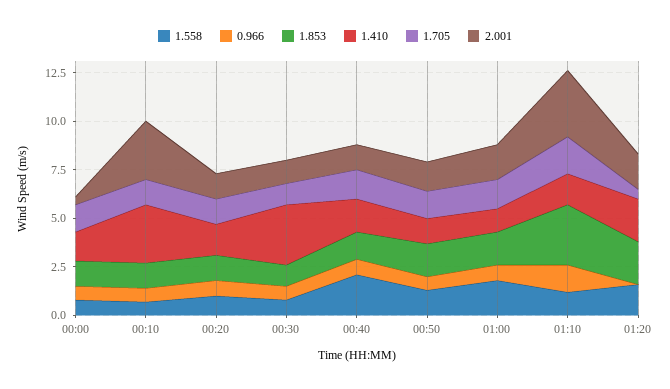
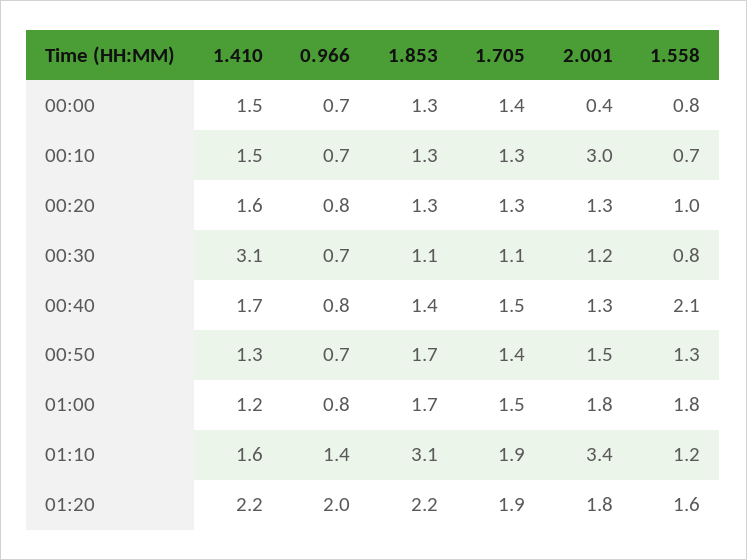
  {
    "1.558": {
      "00:00": 0.8,
      "00:10": 0.7,
      "00:20": 1,
      "00:30": 0.8,
      "00:40": 2.1,
      "00:50": 1.3,
      "01:00": 1.8,
      "01:10": 1.2,
      "01:20": 1.6
    },
    "0.966": {
      "00:00": 0.7,
      "00:10": 0.7,
      "00:20": 0.8,
      "00:30": 0.7,
      "00:40": 0.8,
      "00:50": 0.7,
      "01:00": 0.8,
      "01:10": 1.4,
-     "01:20": 0
+     "01:20": 2
    },
    "1.853": {
      "00:00": 1.3,
      "00:10": 1.3,
      "00:20": 1.3,
      "00:30": 1.1,
      "00:40": 1.4,
      "00:50": 1.7,
      "01:00": 1.7,
      "01:10": 3.1,
      "01:20": 2.2
    },
    "1.410": {
      "00:00": 1.5,
-     "00:10": 3,
+     "00:10": 1.5,
      "00:20": 1.6,
      "00:30": 3.1,
      "00:40": 1.7,
      "00:50": 1.3,
      "01:00": 1.2,
      "01:10": 1.6,
      "01:20": 2.2
    },
    "1.705": {
      "00:00": 1.4,
      "00:10": 1.3,
      "00:20": 1.3,
      "00:30": 1.1,
      "00:40": 1.5,
      "00:50": 1.4,
      "01:00": 1.5,
      "01:10": 1.9,
-     "01:20": 0.5
+     "01:20": 1.9
    },
    "2.001": {
      "00:00": 0.4,
      "00:10": 3,
      "00:20": 1.3,
      "00:30": 1.2,
      "00:40": 1.3,
      "00:50": 1.5,
      "01:00": 1.8,
      "01:10": 3.4,
      "01:20": 1.8
    }
  }

